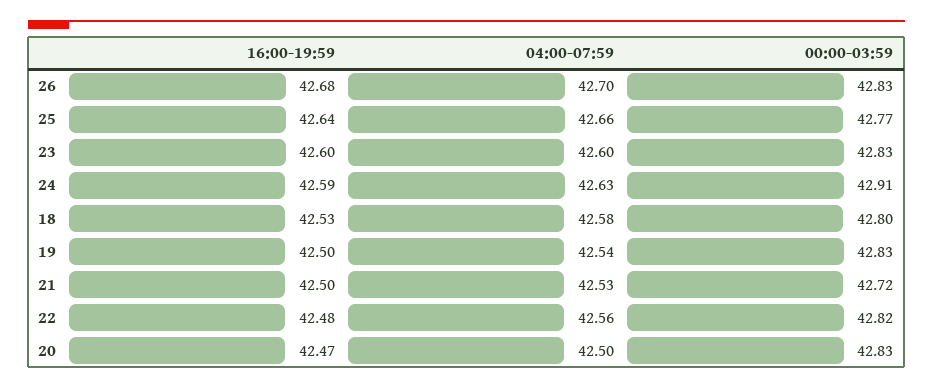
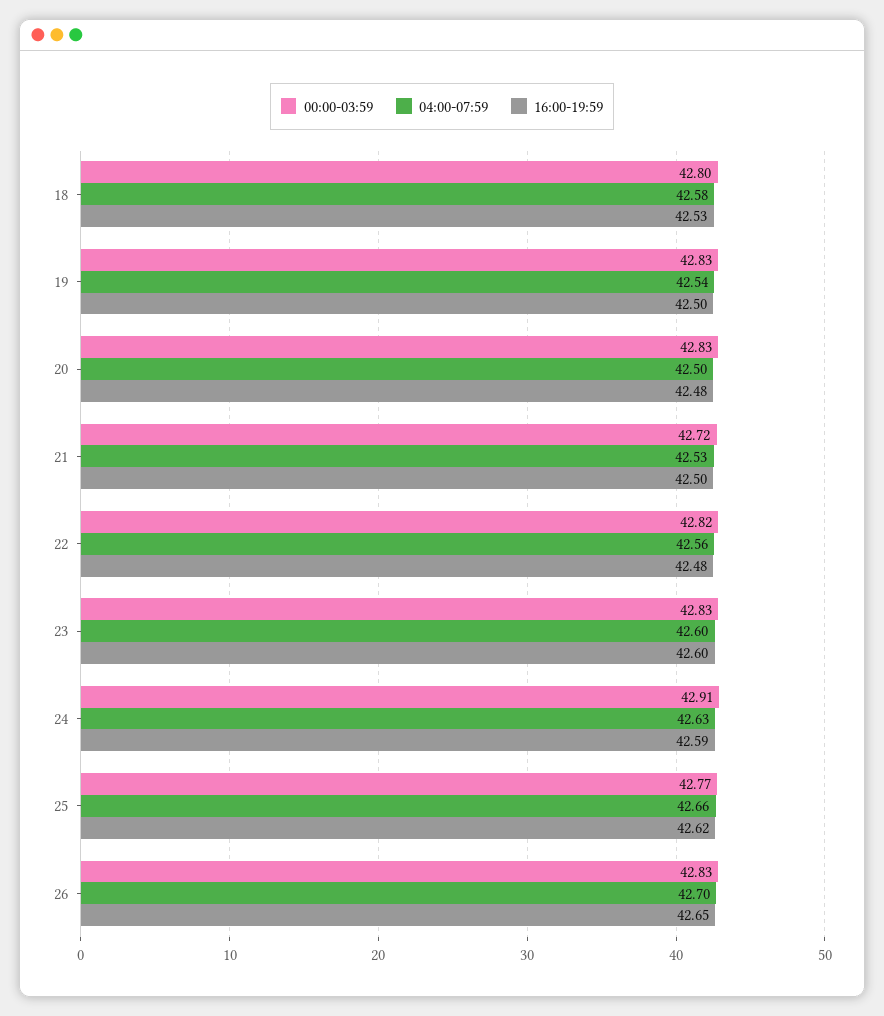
  {
    "16:00-19:59": {
-     "26": 42.68,
+     "26": 42.65,
-     "25": 42.64,
+     "25": 42.62,
      "23": 42.6,
      "24": 42.59,
      "18": 42.53,
      "19": 42.5,
      "21": 42.5,
      "22": 42.48,
-     "20": 42.47
+     "20": 42.48
    },
    "04:00-07:59": {
      "26": 42.7,
      "25": 42.66,
      "23": 42.6,
      "24": 42.63,
      "18": 42.58,
      "19": 42.54,
      "21": 42.53,
      "22": 42.56,
      "20": 42.5
    },
    "00:00-03:59": {
      "26": 42.83,
      "25": 42.77,
      "23": 42.83,
      "24": 42.91,
      "18": 42.8,
      "19": 42.83,
      "21": 42.72,
      "22": 42.82,
      "20": 42.83
    }
  }

